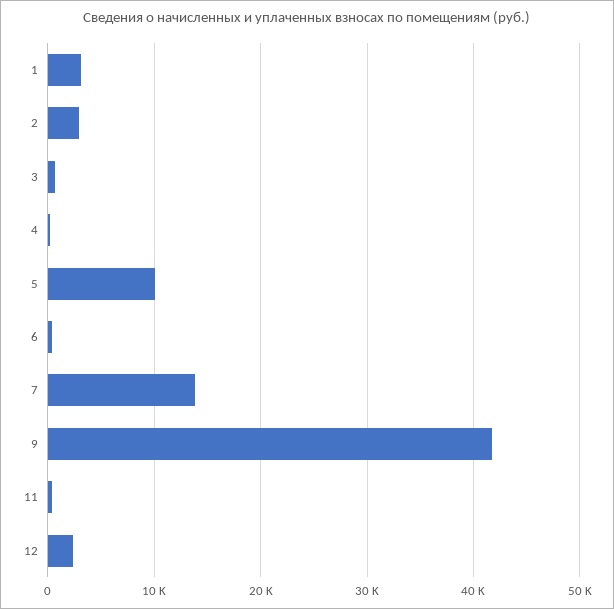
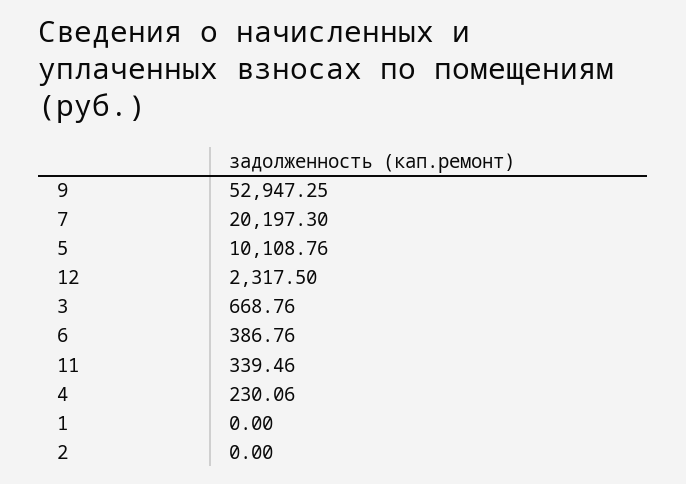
  {
-   "1": 3000,
+   "1": 0,
-   "2": 3000,
+   "2": 0,
    "3": 668.76,
    "4": 230.06,
    "5": 10108.76,
    "6": 386.76,
-   "7": 14000,
+   "7": 20197.3,
-   "9": 42000,
+   "9": 52947.25,
    "11": 339.46,
    "12": 2317.5
  }

